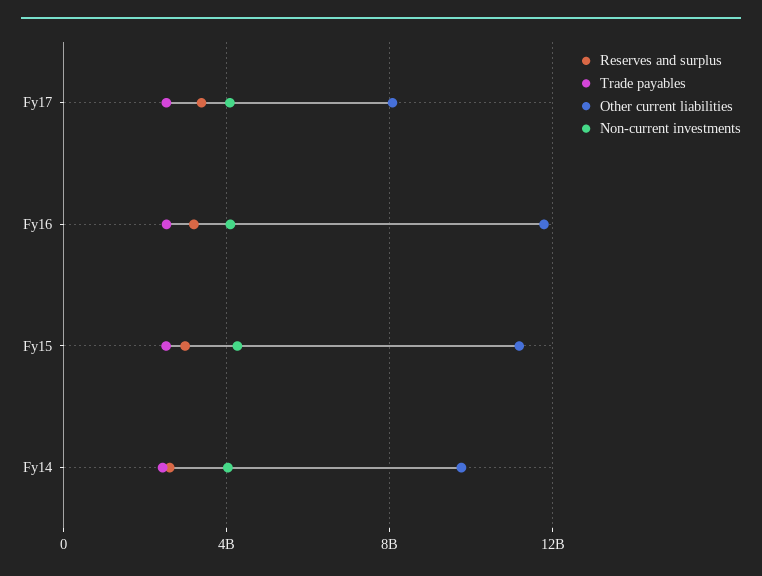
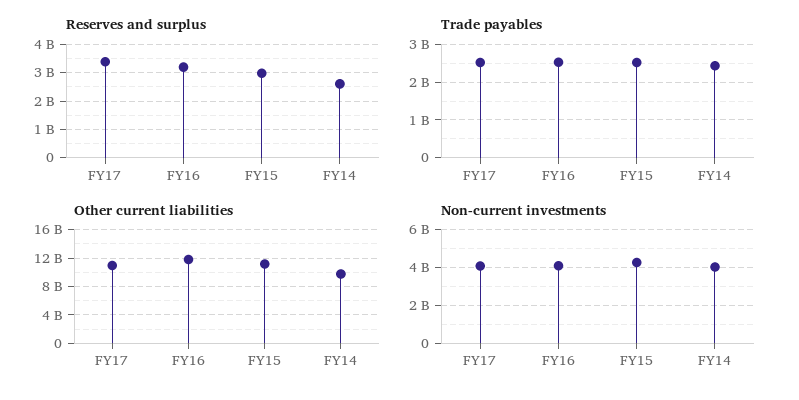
  {
    "Reserves and surplus": {
      "Fy17": 3500000000,
      "Fy16": 3250000000,
      "Fy15": 3000000000,
      "Fy14": 2500000000
    },
    "Trade payables": {
      "Fy17": 2600000000,
      "Fy16": 2600000000,
      "Fy15": 2600000000,
      "Fy14": 2400000000
    },
    "Other current liabilities": {
-     "Fy17": 8000000000,
+     "Fy17": 11000000000,
      "Fy16": 12000000000,
      "Fy15": 11000000000,
      "Fy14": 10000000000
    },
    "Non-current investments": {
      "Fy17": 4000000000,
      "Fy16": 4000000000,
      "Fy15": 4500000000,
      "Fy14": 4000000000
    }
  }

